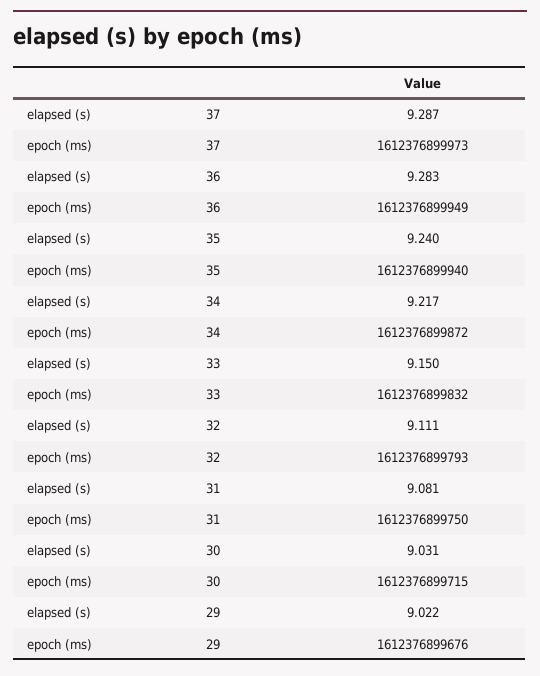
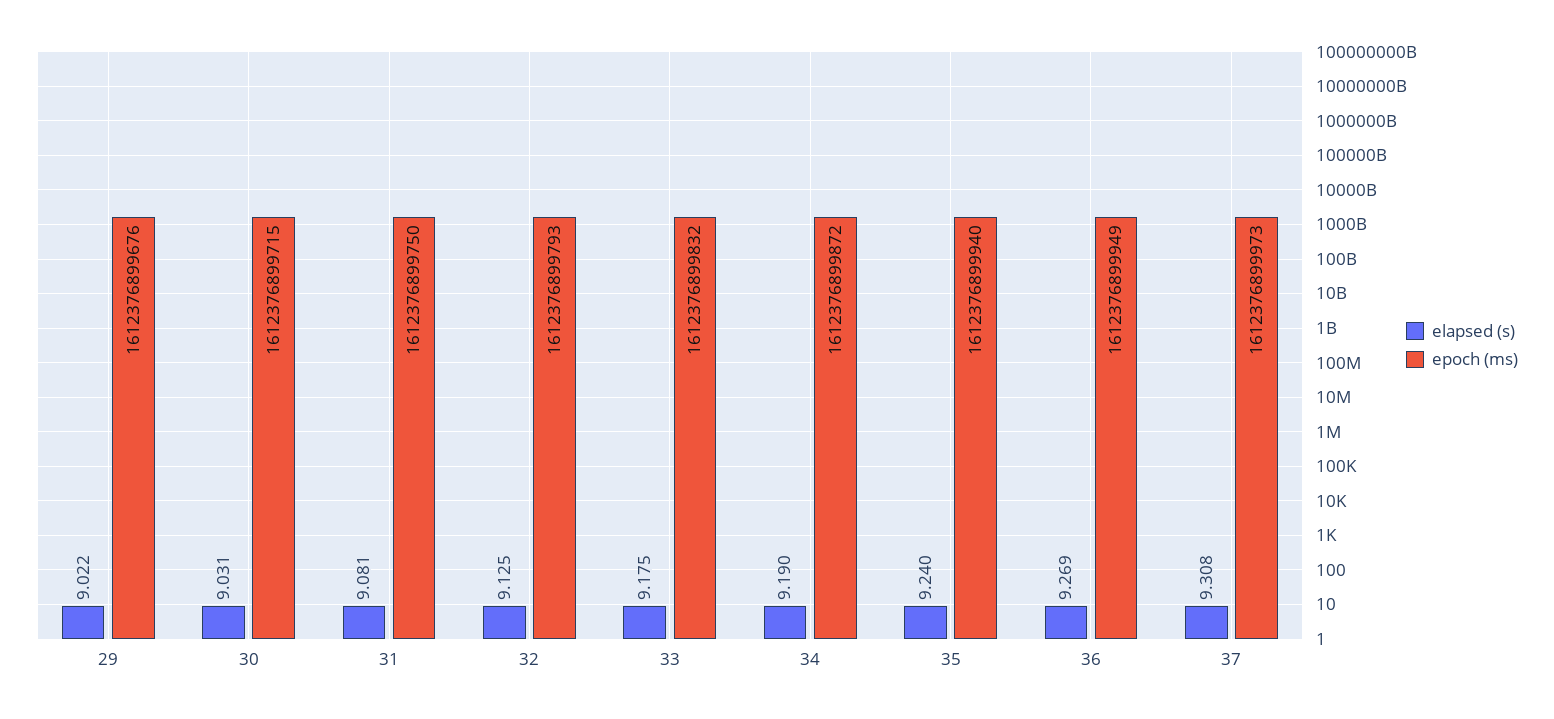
  {
    "elapsed (s)": {
-     "37": 9.287,
+     "37": 9.308,
-     "36": 9.283,
+     "36": 9.269,
      "35": 9.24,
-     "34": 9.217,
+     "34": 9.19,
-     "33": 9.15,
+     "33": 9.175,
-     "32": 9.111,
+     "32": 9.125,
      "31": 9.081,
      "30": 9.031,
      "29": 9.022
    },
    "epoch (ms)": {
      "37": 1612376899973,
      "36": 1612376899949,
      "35": 1612376899940,
      "34": 1612376899872,
      "33": 1612376899832,
      "32": 1612376899793,
      "31": 1612376899750,
      "30": 1612376899715,
      "29": 1612376899676
    }
  }

